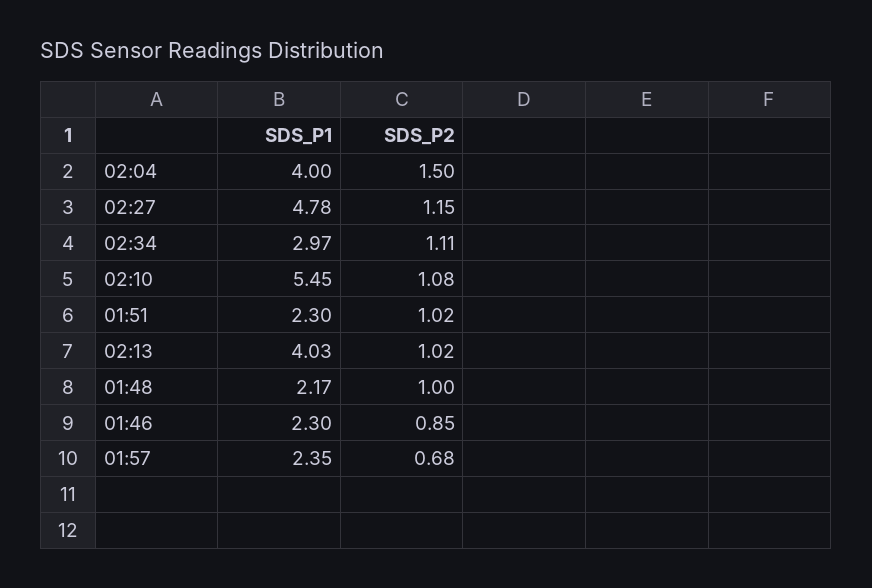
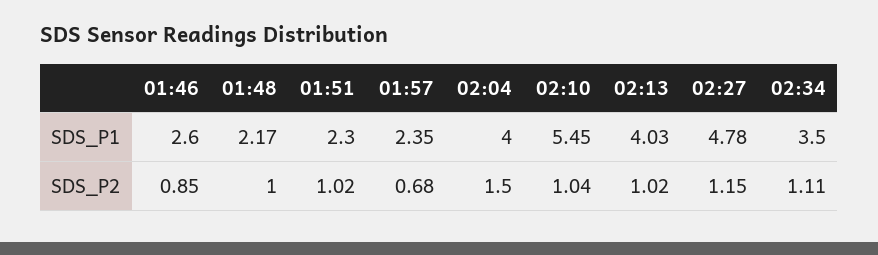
  {
    "SDS_P1": {
      "02:04": 4,
      "02:27": 4.78,
-     "02:34": 2.97,
+     "02:34": 3.5,
      "02:10": 5.45,
      "01:51": 2.3,
      "02:13": 4.03,
      "01:48": 2.17,
-     "01:46": 2.3,
+     "01:46": 2.6,
      "01:57": 2.35
    },
    "SDS_P2": {
      "02:04": 1.5,
      "02:27": 1.15,
      "02:34": 1.11,
-     "02:10": 1.08,
+     "02:10": 1.04,
      "01:51": 1.02,
      "02:13": 1.02,
      "01:48": 1,
      "01:46": 0.85,
      "01:57": 0.68
    }
  }

